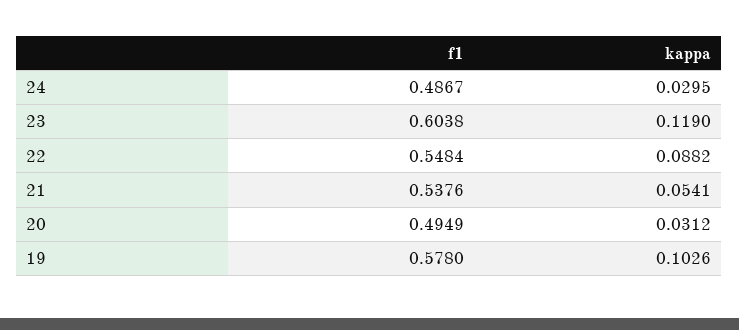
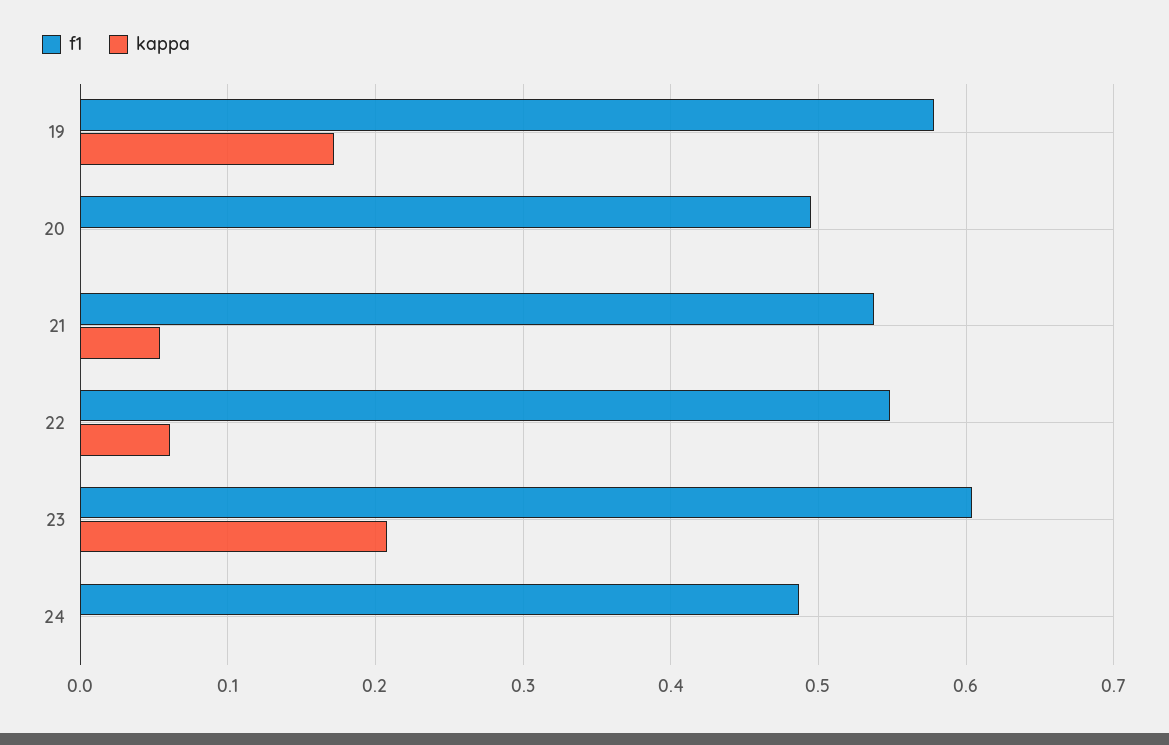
  {
    "f1": {
      "24": 0.4867,
      "23": 0.6038,
      "22": 0.5484,
      "21": 0.5376,
      "20": 0.4949,
      "19": 0.578
    },
    "kappa": {
-     "24": 0.0295,
+     "24": 0,
-     "23": 0.119,
+     "23": 0.21,
-     "22": 0.0882,
+     "22": 0.06,
      "21": 0.0541,
-     "20": 0.0312,
+     "20": 0,
-     "19": 0.1026
+     "19": 0.17
    }
  }

